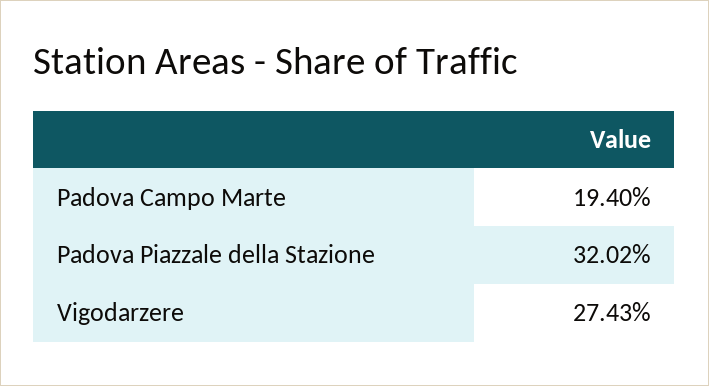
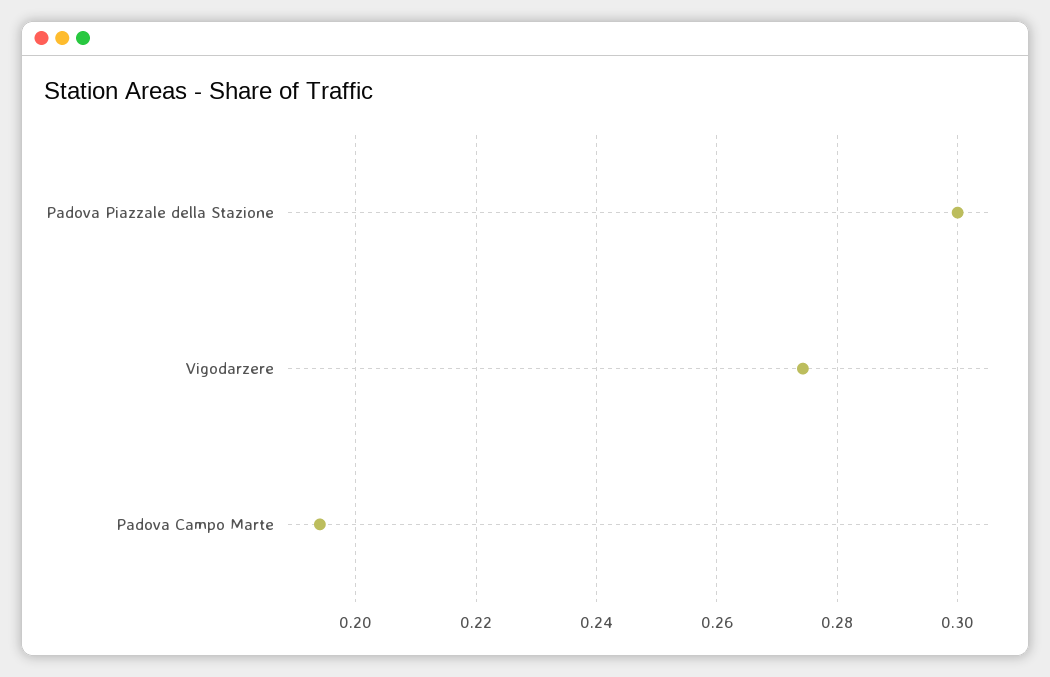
  {
    "Padova Campo Marte": 0.194,
-   "Padova Piazzale della Stazione": 0.3202,
+   "Padova Piazzale della Stazione": 0.3,
    "Vigodarzere": 0.2743
  }

